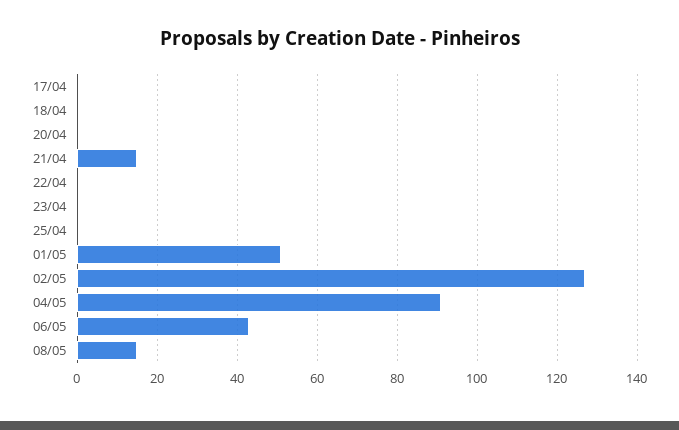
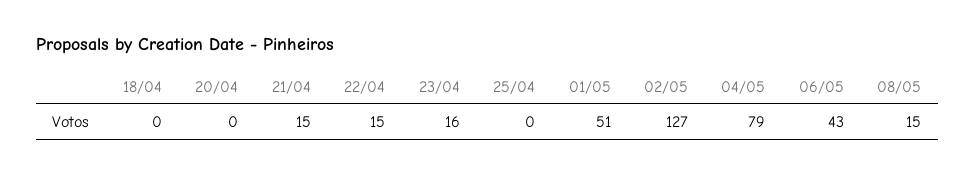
  {
-   "17/04": 0,
    "18/04": 0,
    "20/04": 0,
    "21/04": 15,
-   "22/04": 0,
+   "22/04": 15,
-   "23/04": 0,
+   "23/04": 16,
    "25/04": 0,
    "01/05": 51,
    "02/05": 127,
-   "04/05": 90,
+   "04/05": 79,
    "06/05": 43,
    "08/05": 15
  }

